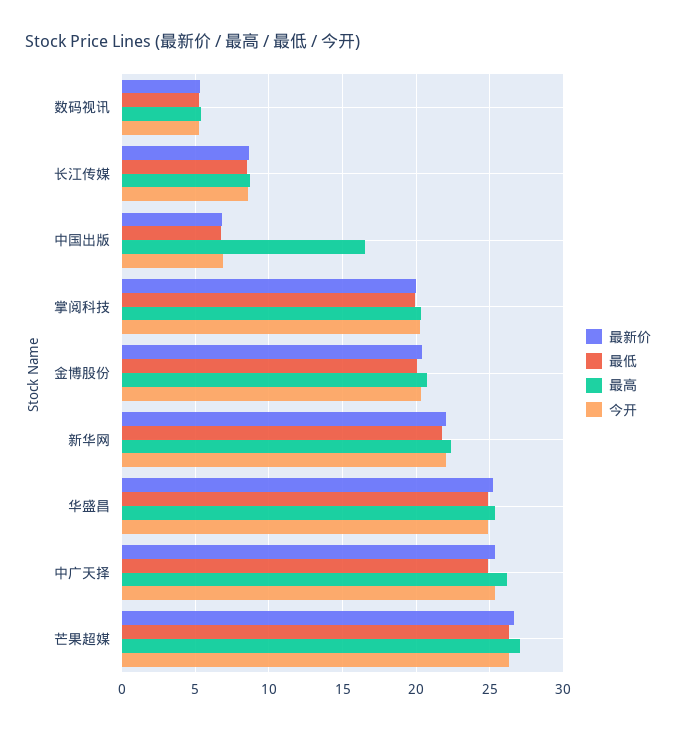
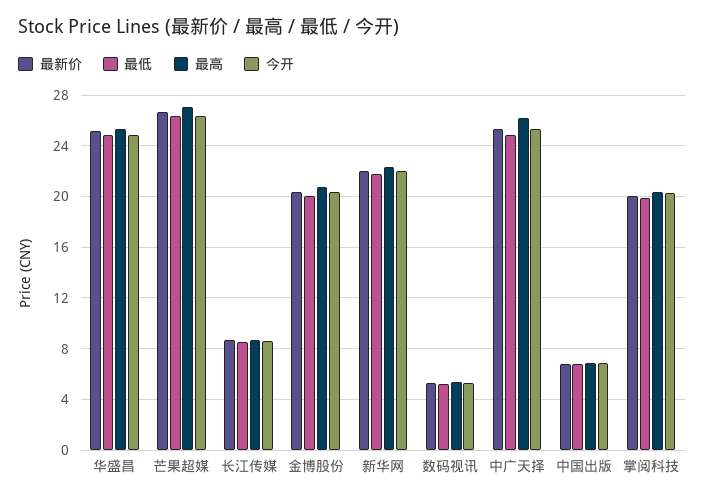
  {
    "最新价": {
      "数码视讯": 5.5,
      "长江传媒": 8.5,
      "中国出版": 7,
      "掌阅科技": 20,
      "金博股份": 20.5,
      "新华网": 22,
      "华盛昌": 25,
      "中广天择": 25.5,
      "芒果超媒": 26.5
    },
    "最低": {
      "数码视讯": 5,
      "长江传媒": 8.5,
      "中国出版": 7,
      "掌阅科技": 20,
      "金博股份": 20,
      "新华网": 22,
      "华盛昌": 25,
      "中广天择": 25,
      "芒果超媒": 26.5
    },
    "最高": {
      "数码视讯": 5.5,
      "长江传媒": 8.5,
-     "中国出版": 16.5,
+     "中国出版": 7,
      "掌阅科技": 20.5,
      "金博股份": 20.5,
      "新华网": 22.5,
      "华盛昌": 25.5,
      "中广天择": 26,
      "芒果超媒": 27
    },
    "今开": {
      "数码视讯": 5.5,
      "长江传媒": 8.5,
      "中国出版": 7,
      "掌阅科技": 20.5,
      "金博股份": 20.5,
      "新华网": 22,
      "华盛昌": 25,
      "中广天择": 25.5,
      "芒果超媒": 26.5
    }
  }

